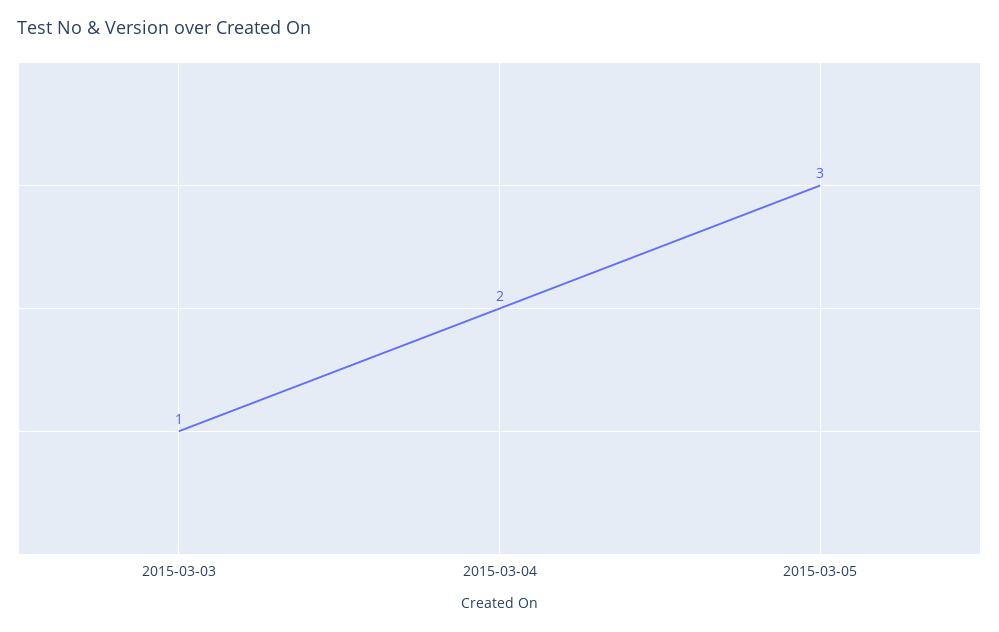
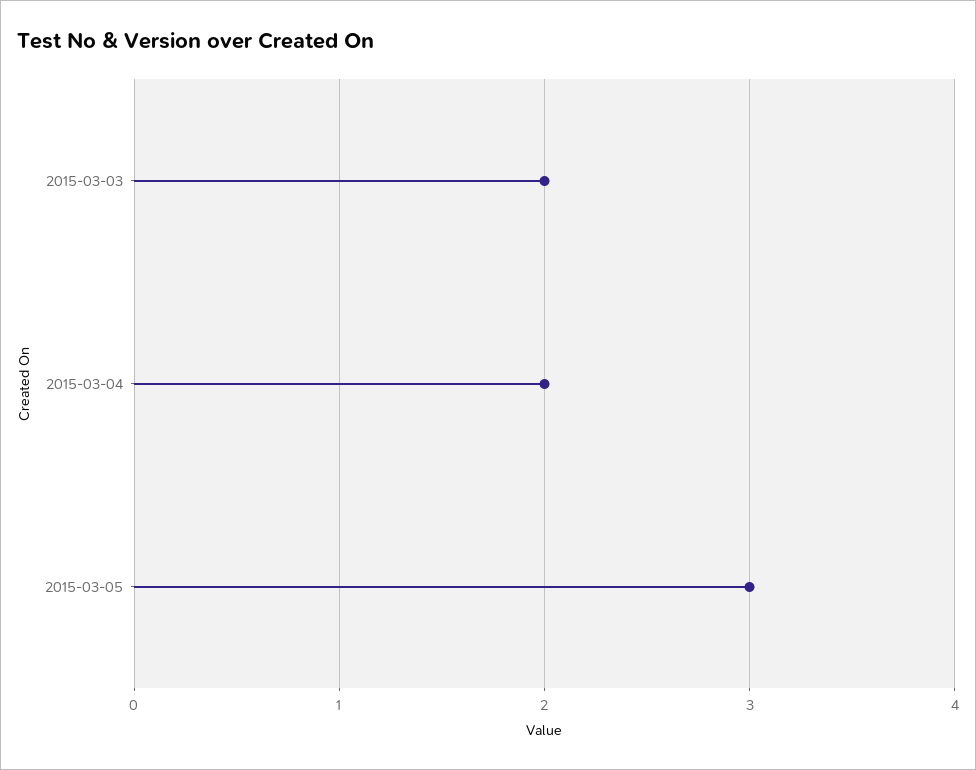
  {
-   "2015-03-03": 1,
+   "2015-03-03": 2,
    "2015-03-04": 2,
    "2015-03-05": 3
  }

